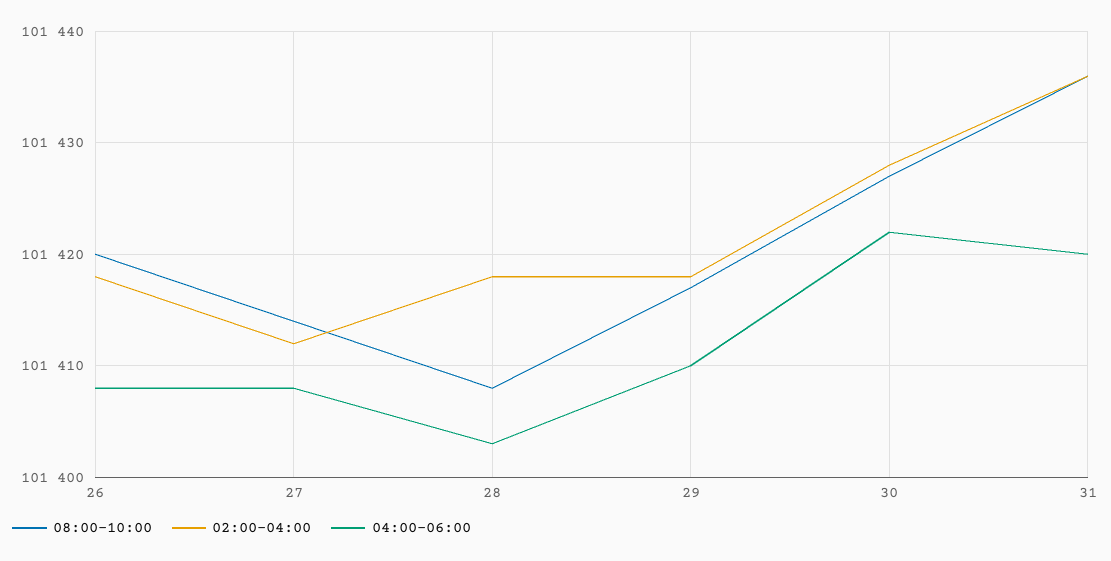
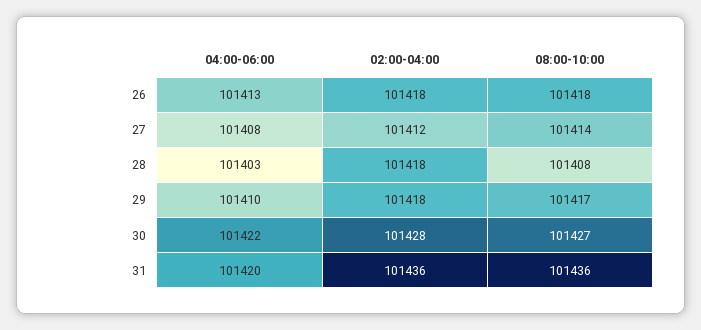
  {
    "08:00-10:00": {
-     "26": 101420,
+     "26": 101418,
      "27": 101414,
      "28": 101408,
      "29": 101417,
      "30": 101427,
      "31": 101436
    },
    "02:00-04:00": {
      "26": 101418,
      "27": 101412,
      "28": 101418,
      "29": 101418,
      "30": 101428,
      "31": 101436
    },
    "04:00-06:00": {
-     "26": 101408,
+     "26": 101413,
      "27": 101408,
      "28": 101403,
      "29": 101410,
      "30": 101422,
      "31": 101420
    }
  }

